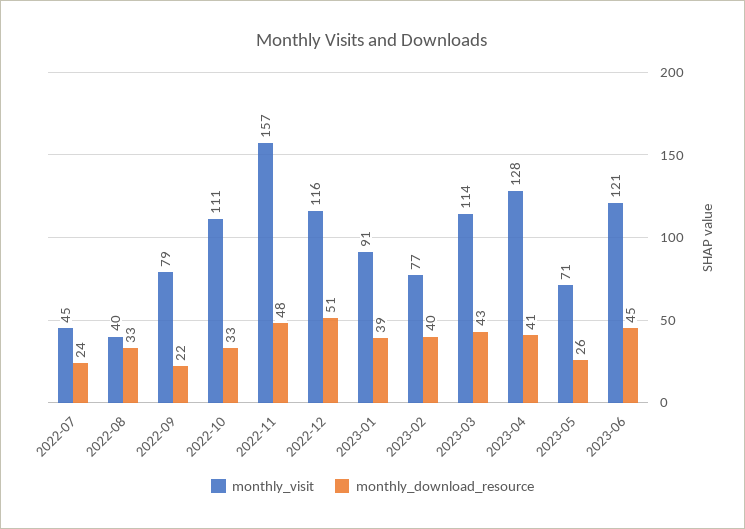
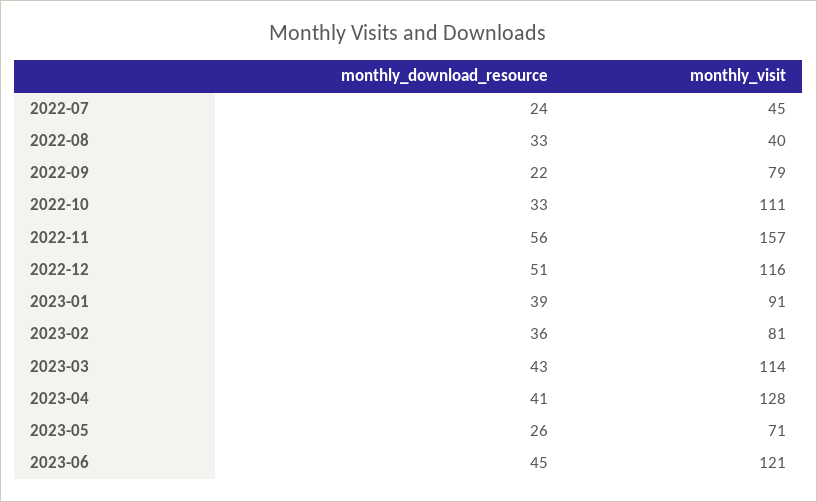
  {
    "monthly_visit": {
      "2022-07": 45,
      "2022-08": 40,
      "2022-09": 79,
      "2022-10": 111,
      "2022-11": 157,
      "2022-12": 116,
      "2023-01": 91,
-     "2023-02": 77,
+     "2023-02": 81,
      "2023-03": 114,
      "2023-04": 128,
      "2023-05": 71,
      "2023-06": 121
    },
    "monthly_download_resource": {
      "2022-07": 24,
      "2022-08": 33,
      "2022-09": 22,
      "2022-10": 33,
-     "2022-11": 48,
+     "2022-11": 56,
      "2022-12": 51,
      "2023-01": 39,
-     "2023-02": 40,
+     "2023-02": 36,
      "2023-03": 43,
      "2023-04": 41,
      "2023-05": 26,
      "2023-06": 45
    }
  }

